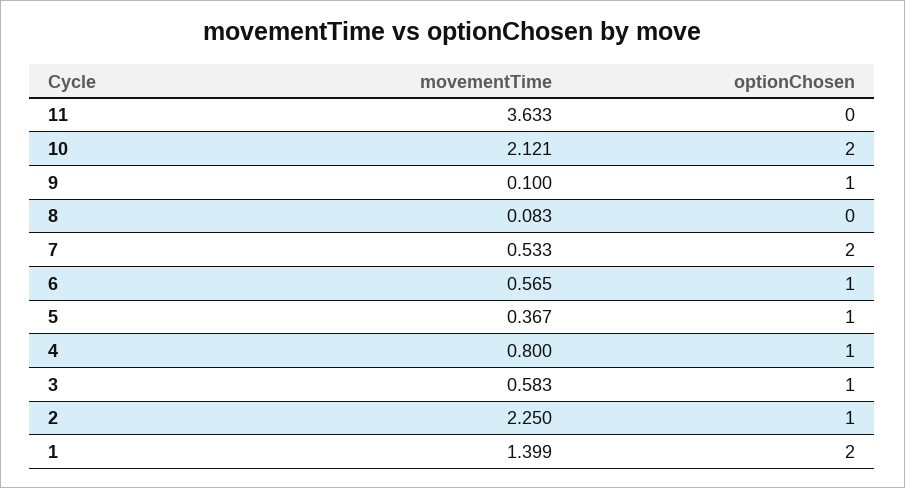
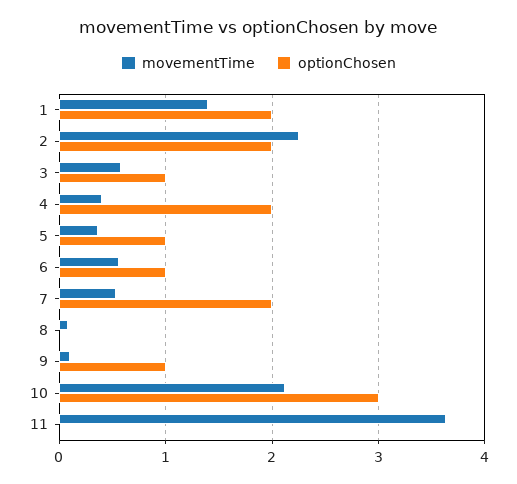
  {
    "movementTime": {
      "11": 3.633,
      "10": 2.121,
      "9": 0.1,
      "8": 0.083,
      "7": 0.533,
      "6": 0.565,
      "5": 0.367,
-     "4": 0.8,
+     "4": 0.4,
      "3": 0.583,
      "2": 2.25,
      "1": 1.399
    },
    "optionChosen": {
      "11": 0,
-     "10": 2,
+     "10": 3,
      "9": 1,
      "8": 0,
      "7": 2,
      "6": 1,
      "5": 1,
-     "4": 1,
+     "4": 2,
      "3": 1,
-     "2": 1,
+     "2": 2,
      "1": 2
    }
  }

